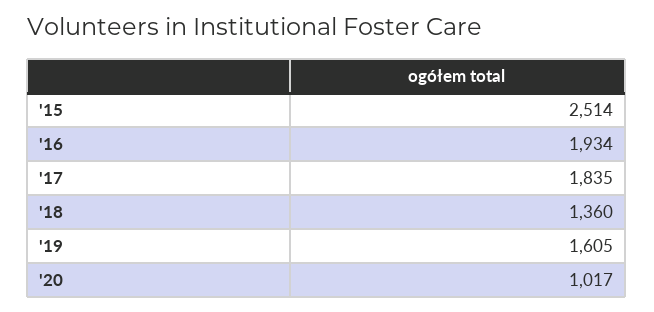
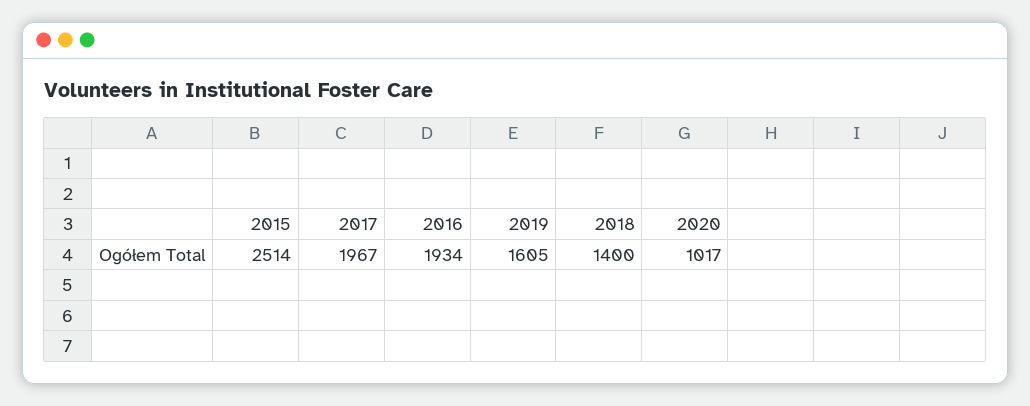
  {
    "'15": 2514,
    "'16": 1934,
-   "'17": 1835,
+   "'17": 1967,
-   "'18": 1360,
+   "'18": 1400,
    "'19": 1605,
    "'20": 1017
  }

